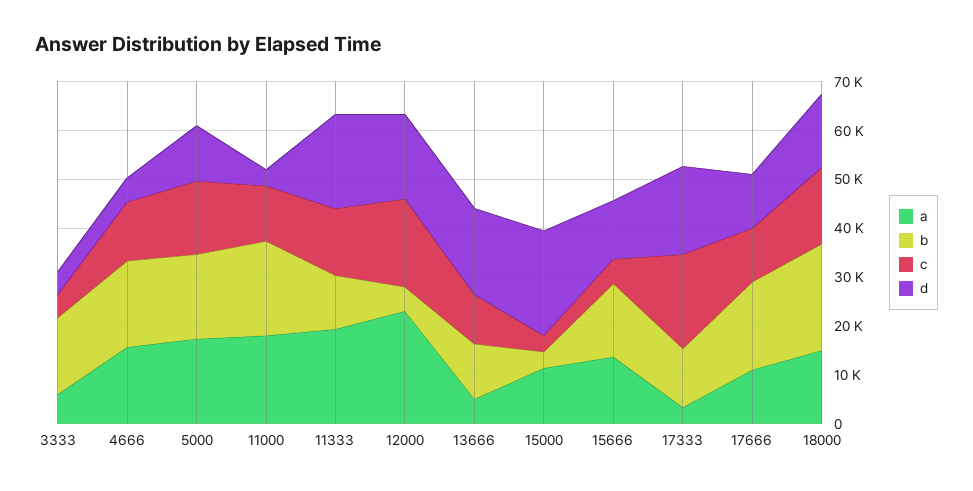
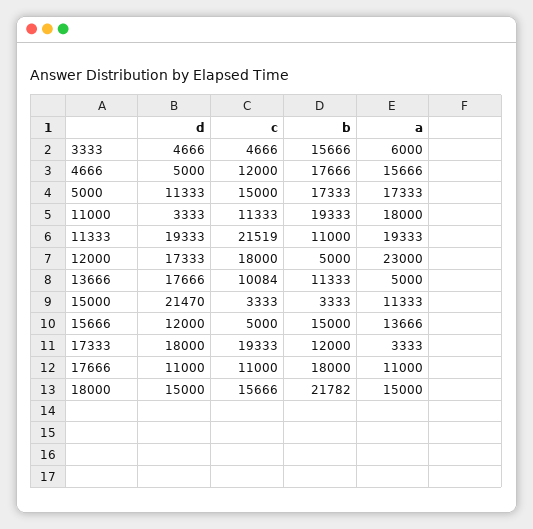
  {
    "a": {
      "3333": 6000,
      "4666": 15666,
      "5000": 17333,
      "11000": 18000,
      "11333": 19333,
      "12000": 23000,
      "13666": 5000,
      "15000": 11333,
      "15666": 13666,
      "17333": 3333,
      "17666": 11000,
      "18000": 15000
    },
    "b": {
      "3333": 15666,
      "4666": 17666,
      "5000": 17333,
      "11000": 19333,
      "11333": 11000,
      "12000": 5000,
      "13666": 11333,
      "15000": 3333,
      "15666": 15000,
      "17333": 12000,
      "17666": 18000,
      "18000": 21782
    },
    "c": {
      "3333": 4666,
      "4666": 12000,
      "5000": 15000,
      "11000": 11333,
-     "11333": 14000,
+     "11333": 21519,
      "12000": 18000,
      "13666": 10084,
      "15000": 3333,
      "15666": 5000,
      "17333": 19333,
      "17666": 11000,
      "18000": 15666
    },
    "d": {
      "3333": 4666,
      "4666": 5000,
      "5000": 11333,
      "11000": 3333,
      "11333": 19333,
      "12000": 17333,
      "13666": 17666,
      "15000": 21470,
      "15666": 12000,
      "17333": 18000,
      "17666": 11000,
      "18000": 15000
    }
  }

